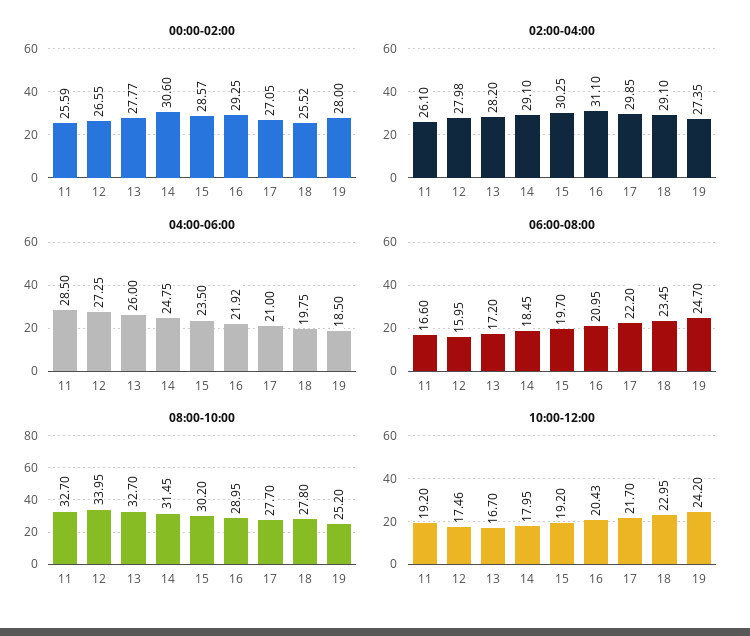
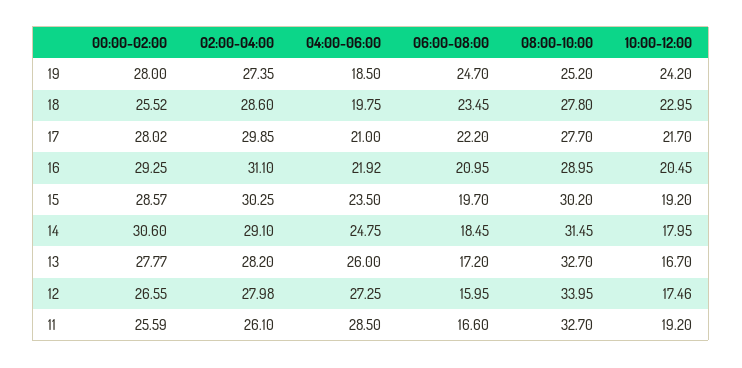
  {
    "00:00-02:00": {
      "11": 25.59,
      "12": 26.55,
      "13": 27.77,
      "14": 30.6,
      "15": 28.57,
      "16": 29.25,
-     "17": 27.05,
+     "17": 28.02,
      "18": 25.52,
      "19": 28
    },
    "02:00-04:00": {
      "11": 26.1,
      "12": 27.98,
      "13": 28.2,
      "14": 29.1,
      "15": 30.25,
      "16": 31.1,
      "17": 29.85,
-     "18": 29.1,
+     "18": 28.6,
      "19": 27.35
    },
    "04:00-06:00": {
      "11": 28.5,
      "12": 27.25,
      "13": 26,
      "14": 24.75,
      "15": 23.5,
      "16": 21.92,
      "17": 21,
      "18": 19.75,
      "19": 18.5
    },
    "06:00-08:00": {
      "11": 16.6,
      "12": 15.95,
      "13": 17.2,
      "14": 18.45,
      "15": 19.7,
      "16": 20.95,
      "17": 22.2,
      "18": 23.45,
      "19": 24.7
    },
    "08:00-10:00": {
      "11": 32.7,
      "12": 33.95,
      "13": 32.7,
      "14": 31.45,
      "15": 30.2,
      "16": 28.95,
      "17": 27.7,
      "18": 27.8,
      "19": 25.2
    },
    "10:00-12:00": {
      "11": 19.2,
      "12": 17.46,
      "13": 16.7,
      "14": 17.95,
      "15": 19.2,
-     "16": 20.43,
+     "16": 20.45,
      "17": 21.7,
      "18": 22.95,
      "19": 24.2
    }
  }

